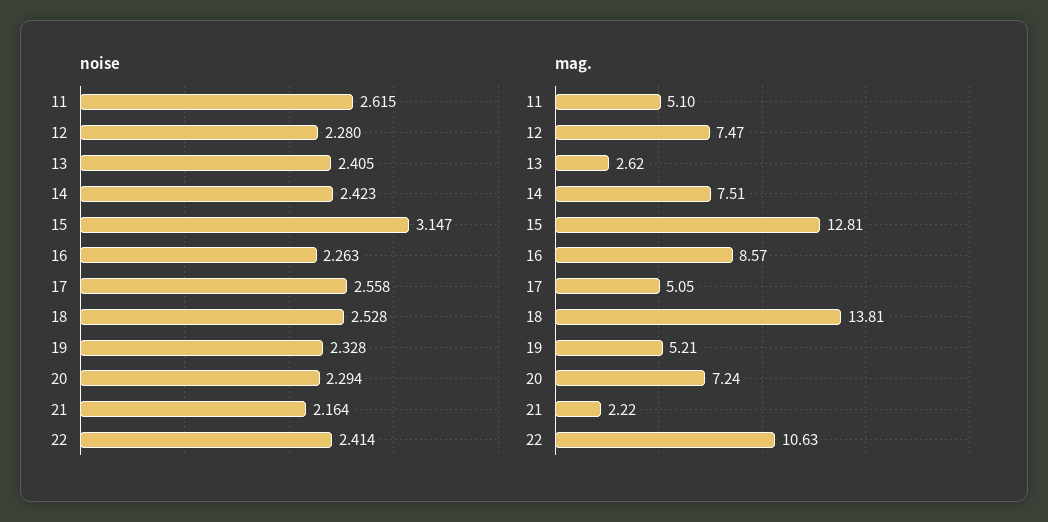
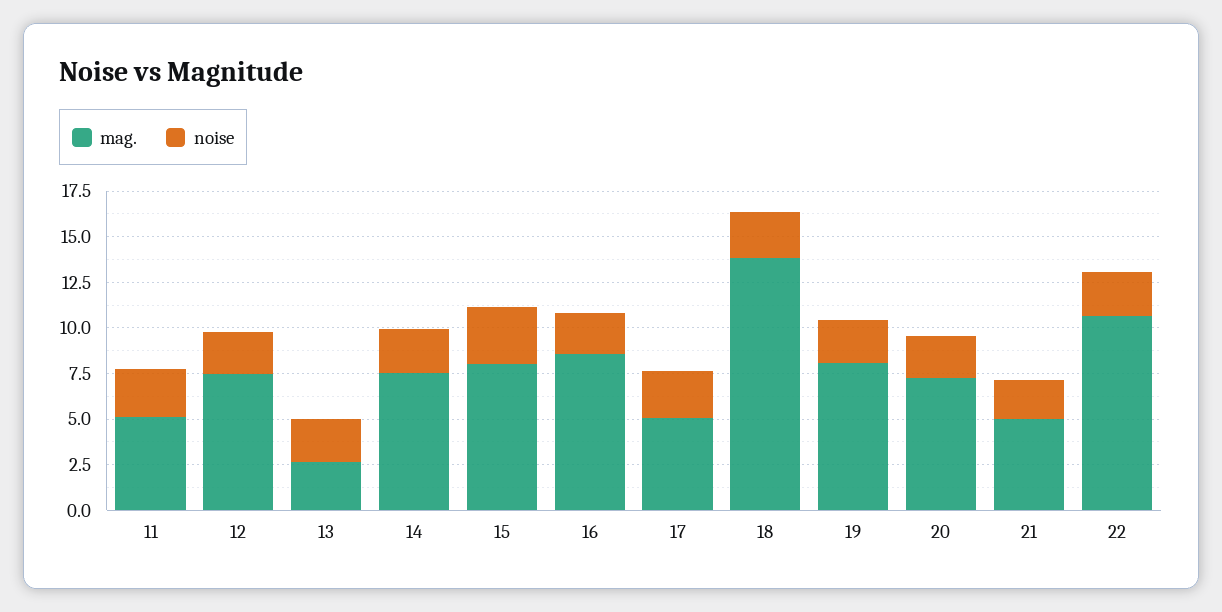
  {
    "noise": {
      "11": 2.615,
      "12": 2.28,
      "13": 2.405,
      "14": 2.423,
      "15": 3.147,
      "16": 2.263,
      "17": 2.558,
      "18": 2.528,
      "19": 2.328,
      "20": 2.294,
      "21": 2.164,
      "22": 2.414
    },
    "mag.": {
      "11": 5.1,
      "12": 7.47,
      "13": 2.62,
      "14": 7.51,
-     "15": 12.81,
+     "15": 8,
      "16": 8.57,
      "17": 5.05,
      "18": 13.81,
-     "19": 5.21,
+     "19": 8,
      "20": 7.24,
-     "21": 2.22,
+     "21": 5,
      "22": 10.63
    }
  }

